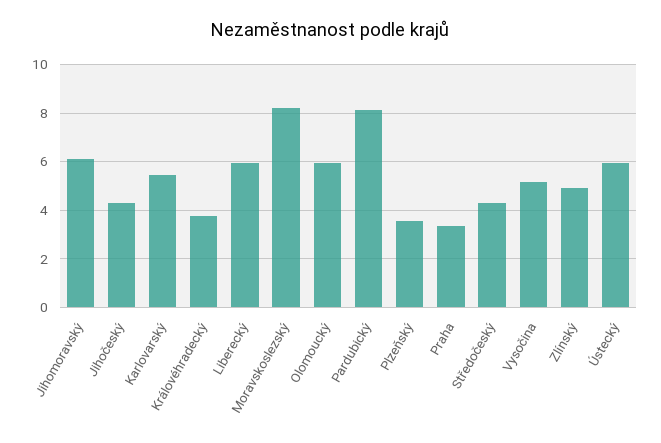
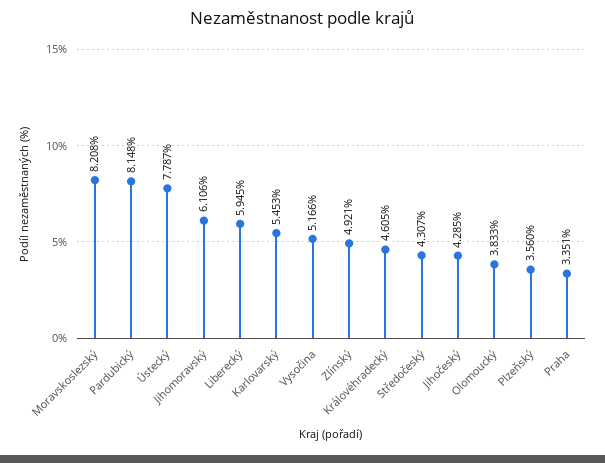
  {
    "Jihomoravský": 6.106,
    "Jihočeský": 4.285,
    "Karlovarský": 5.453,
-   "Královéhradecký": 3.75,
+   "Královéhradecký": 4.605,
    "Liberecký": 5.945,
    "Moravskoslezský": 8.208,
-   "Olomoucký": 6,
+   "Olomoucký": 3.833,
    "Pardubický": 8.148,
    "Plzeňský": 3.56,
    "Praha": 3.351,
    "Středočeský": 4.307,
    "Vysočina": 5.166,
    "Zlínský": 4.921,
-   "Ústecký": 6
+   "Ústecký": 7.787
  }

